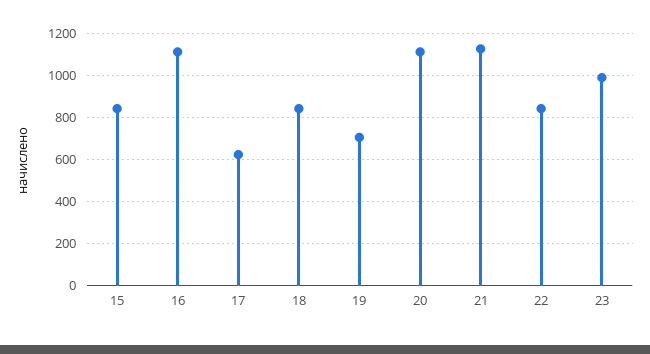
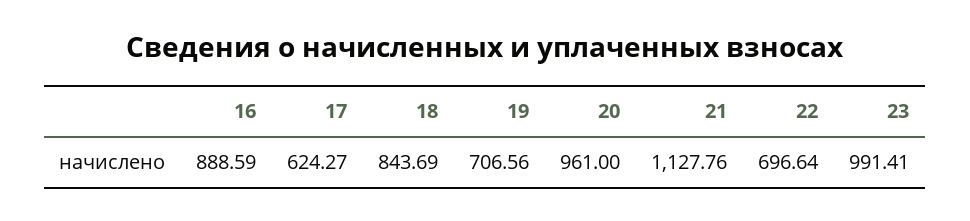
  {
-   "15": 850,
-   "16": 1100,
+   "16": 888.59,
    "17": 624.27,
    "18": 843.69,
    "19": 706.56,
-   "20": 1100,
+   "20": 961,
    "21": 1127.76,
-   "22": 850,
+   "22": 696.64,
    "23": 991.41
  }

